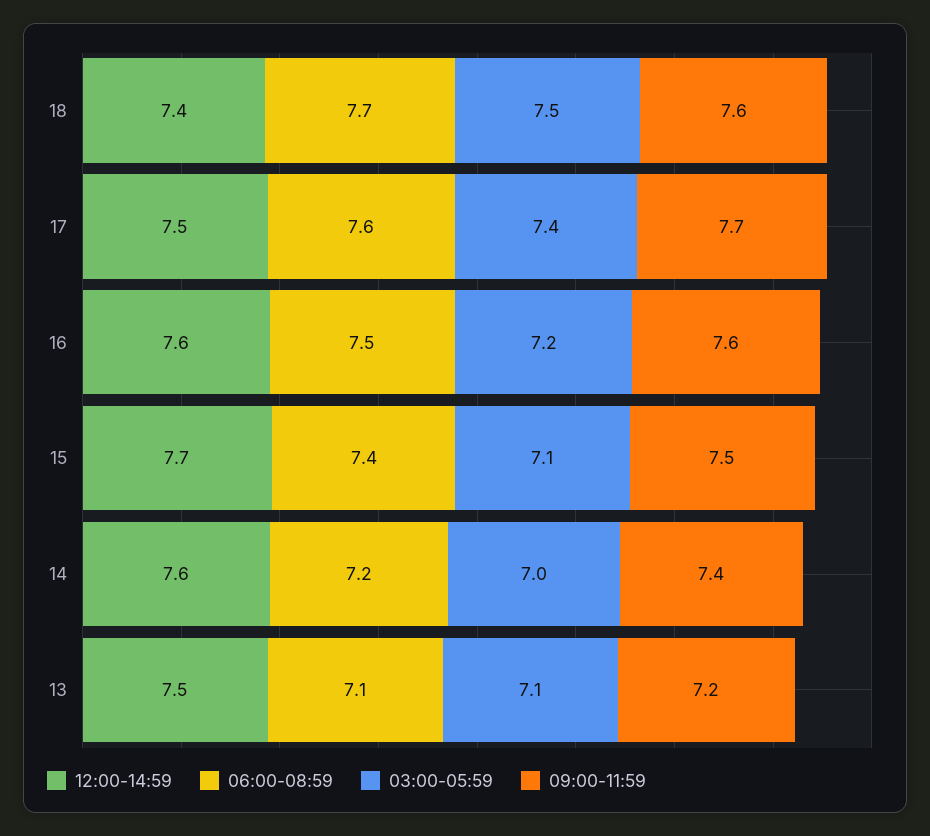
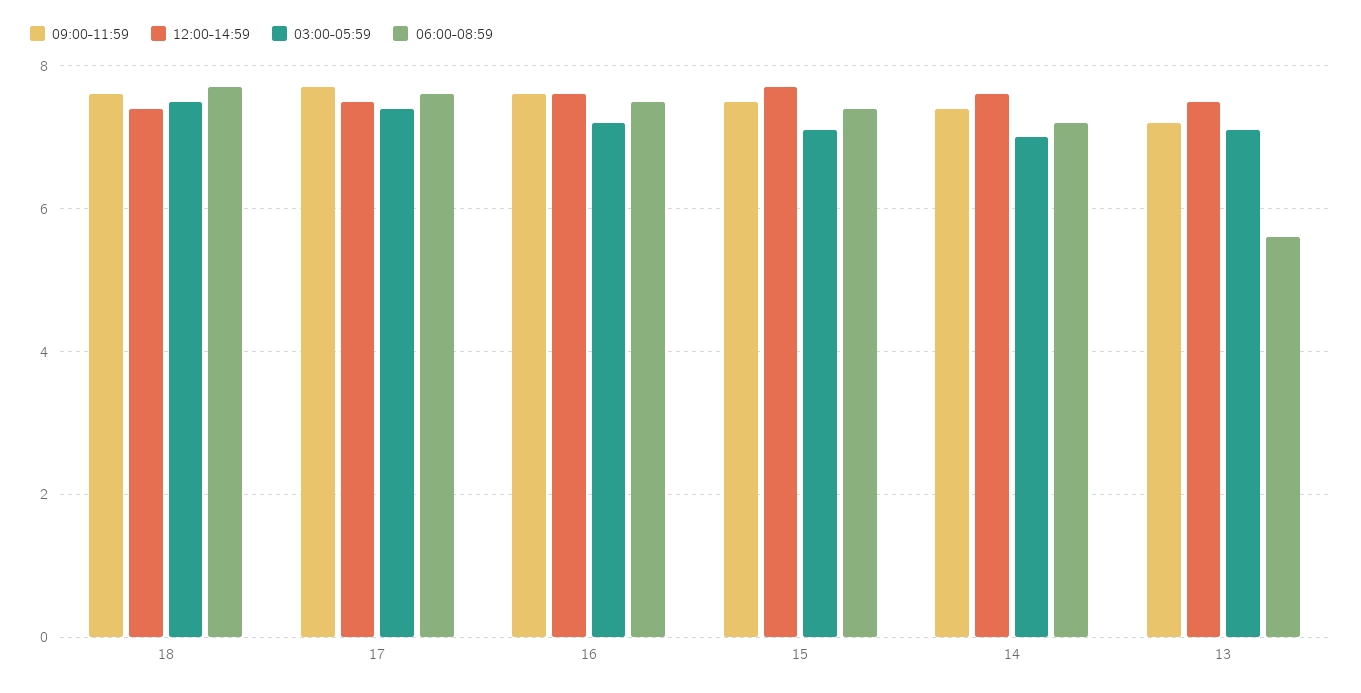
  {
    "12:00-14:59": {
      "18": 7.4,
      "17": 7.5,
      "16": 7.6,
      "15": 7.7,
      "14": 7.6,
      "13": 7.5
    },
    "06:00-08:59": {
      "18": 7.7,
      "17": 7.6,
      "16": 7.5,
      "15": 7.4,
      "14": 7.2,
-     "13": 7.1
+     "13": 5.5
    },
    "03:00-05:59": {
      "18": 7.5,
      "17": 7.4,
      "16": 7.2,
      "15": 7.1,
      "14": 7,
      "13": 7.1
    },
    "09:00-11:59": {
      "18": 7.6,
      "17": 7.7,
      "16": 7.6,
      "15": 7.5,
      "14": 7.4,
      "13": 7.2
    }
  }

